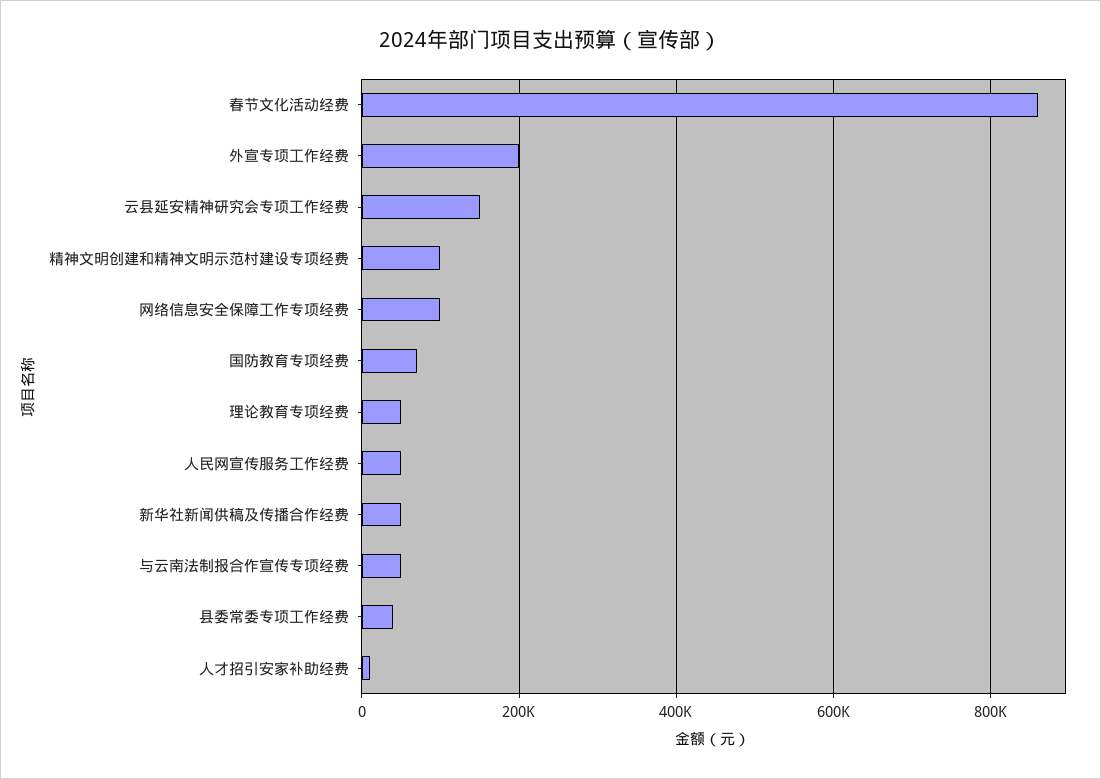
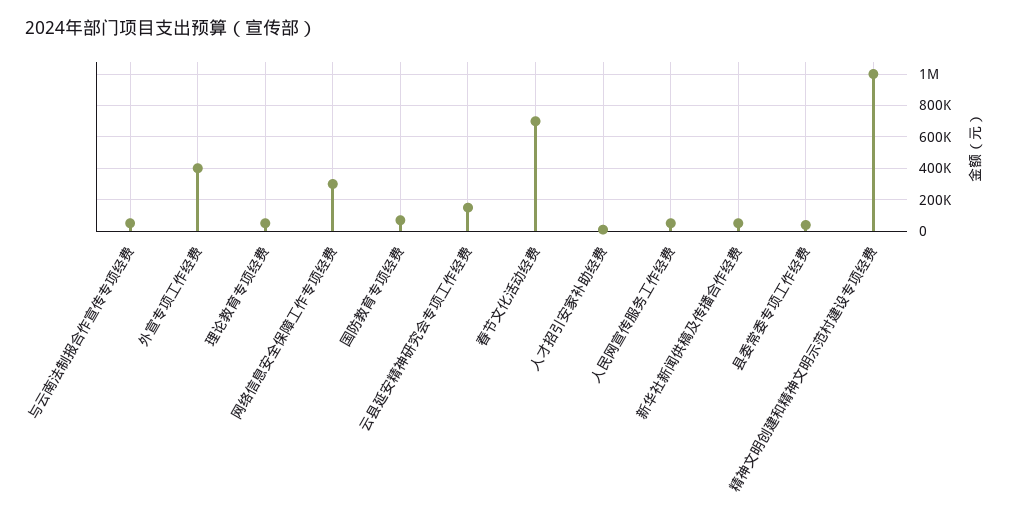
  {
-   "春节文化活动经费": 860000,
+   "春节文化活动经费": 700000,
-   "外宣专项工作经费": 200000,
+   "外宣专项工作经费": 400000,
    "云县延安精神研究会专项工作经费": 160000,
-   "精神文明创建和精神文明示范村建设专项经费": 100000,
+   "精神文明创建和精神文明示范村建设专项经费": 1000000,
-   "网络信息安全保障工作专项经费": 100000,
+   "网络信息安全保障工作专项经费": 300000,
    "国防教育专项经费": 80000,
    "理论教育专项经费": 60000,
    "人民网宣传服务工作经费": 60000,
    "新华社新闻供稿及传播合作经费": 60000,
    "与云南法制报合作宣传专项经费": 60000,
    "县委常委专项工作经费": 40000,
    "人才招引安家补助经费": 20000
  }

